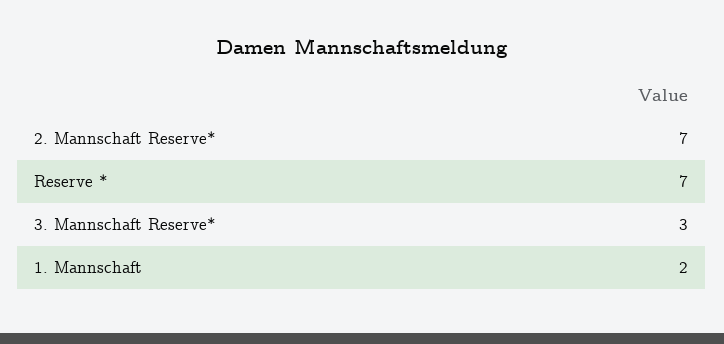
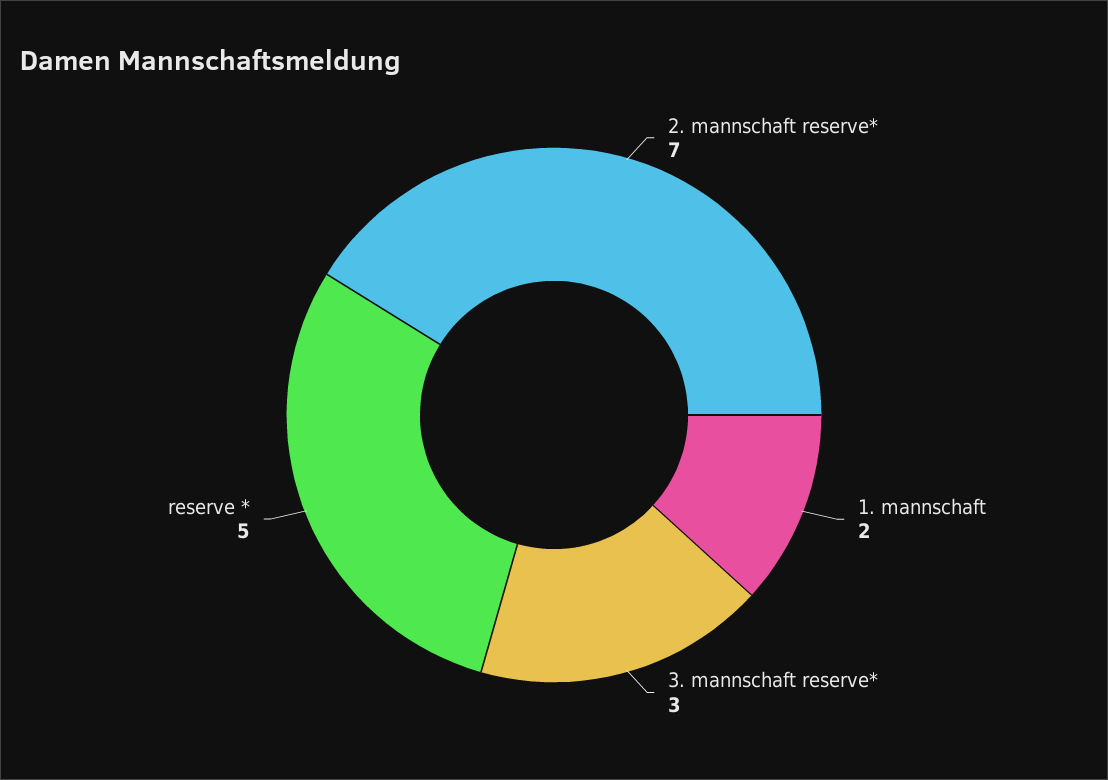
  {
    "2. Mannschaft Reserve*": 7,
-   "Reserve *": 7,
+   "Reserve *": 5,
    "3. Mannschaft Reserve*": 3,
    "1. Mannschaft": 2
  }

